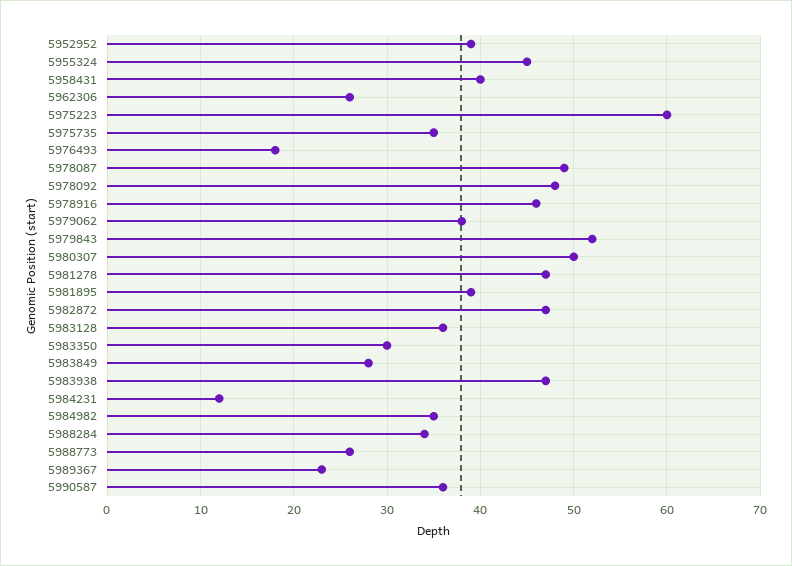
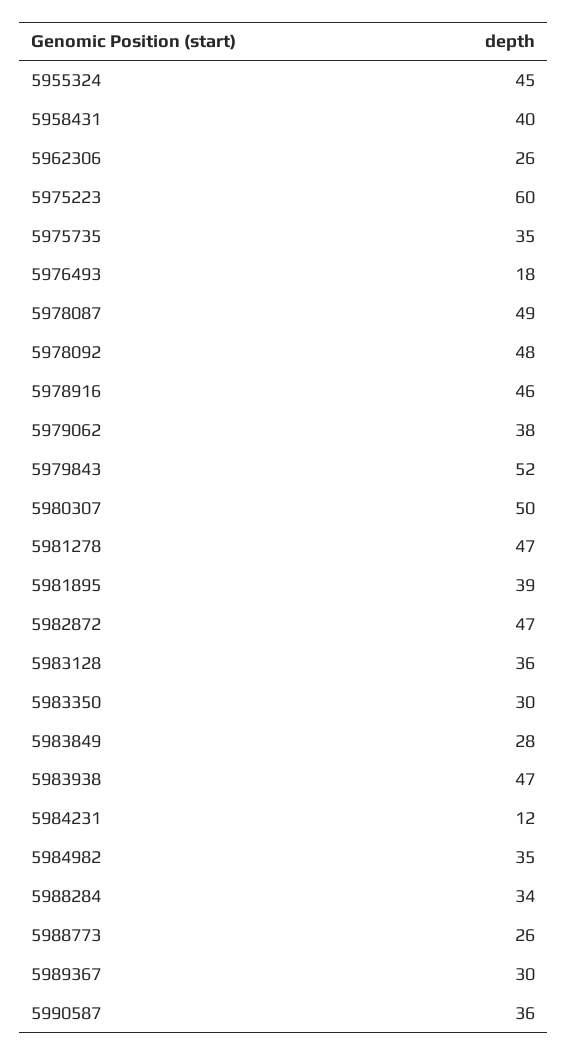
  {
-   "5952952": 39,
    "5955324": 45,
    "5958431": 40,
    "5962306": 26,
    "5975223": 60,
    "5975735": 35,
    "5976493": 18,
    "5978087": 49,
    "5978092": 48,
    "5978916": 46,
    "5979062": 38,
    "5979843": 52,
    "5980307": 50,
    "5981278": 47,
    "5981895": 39,
    "5982872": 47,
    "5983128": 36,
    "5983350": 30,
    "5983849": 28,
    "5983938": 47,
    "5984231": 12,
    "5984982": 35,
    "5988284": 34,
    "5988773": 26,
-   "5989367": 23,
+   "5989367": 30,
    "5990587": 36
  }

